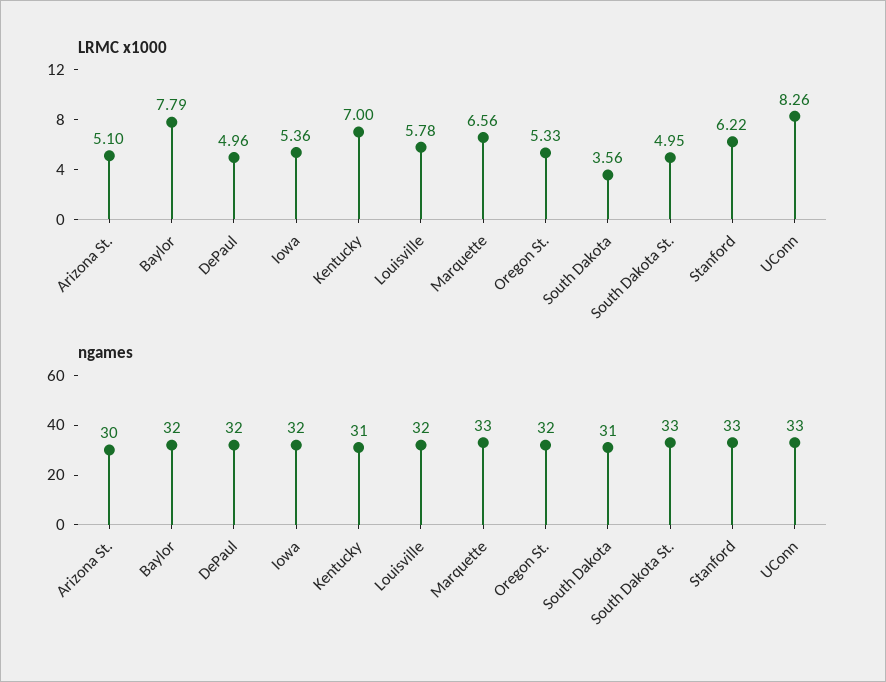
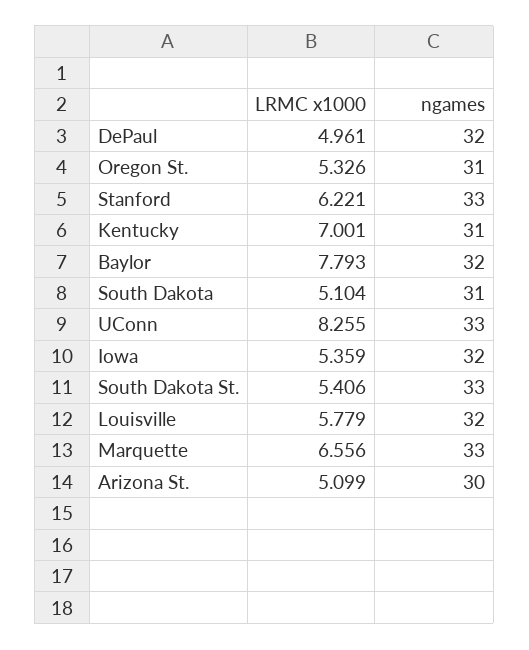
  {
    "LRMC x1000": {
      "Arizona St.": 5.099,
      "Baylor": 7.793,
      "DePaul": 4.961,
      "Iowa": 5.359,
      "Kentucky": 7.001,
      "Louisville": 5.779,
      "Marquette": 6.556,
      "Oregon St.": 5.326,
-     "South Dakota": 3.56,
+     "South Dakota": 5.104,
-     "South Dakota St.": 4.95,
+     "South Dakota St.": 5.406,
      "Stanford": 6.221,
      "UConn": 8.255
    },
    "ngames": {
      "Arizona St.": 30,
      "Baylor": 32,
      "DePaul": 32,
      "Iowa": 32,
      "Kentucky": 31,
      "Louisville": 32,
      "Marquette": 33,
-     "Oregon St.": 32,
+     "Oregon St.": 31,
      "South Dakota": 31,
      "South Dakota St.": 33,
      "Stanford": 33,
      "UConn": 33
    }
  }

